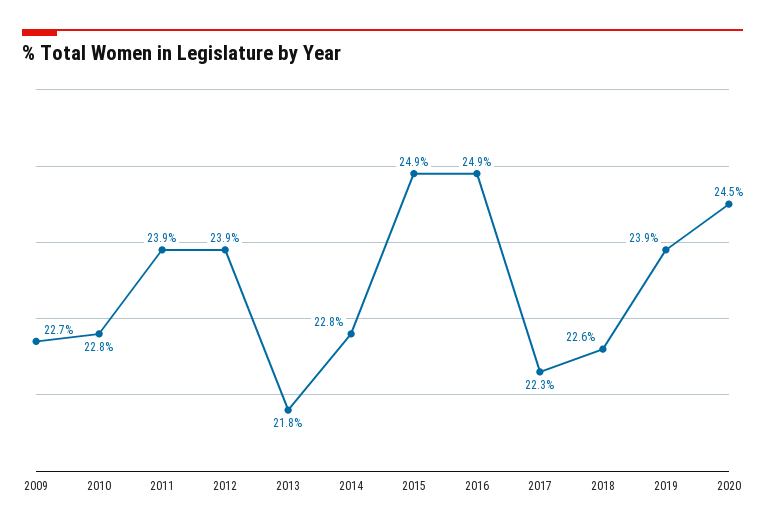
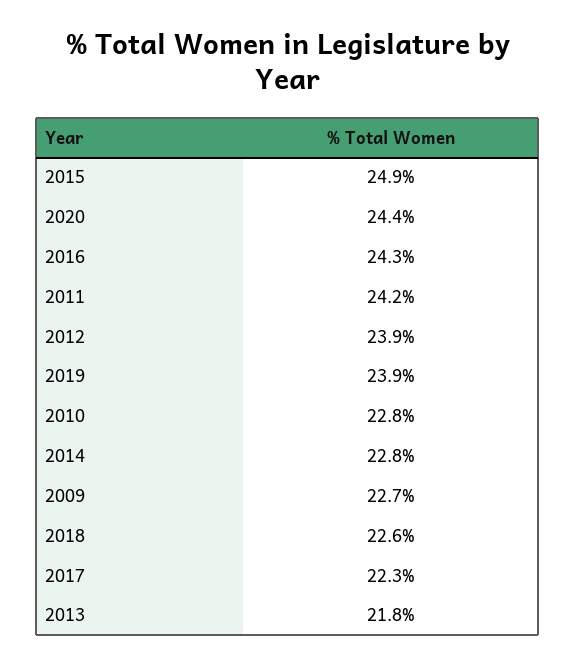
  {
    "2009": 22.7,
    "2010": 22.8,
-   "2011": 23.9,
+   "2011": 24.2,
    "2012": 23.9,
    "2013": 21.8,
    "2014": 22.8,
    "2015": 24.9,
-   "2016": 24.9,
+   "2016": 24.3,
    "2017": 22.3,
    "2018": 22.6,
    "2019": 23.9,
-   "2020": 24.5
+   "2020": 24.4
  }

